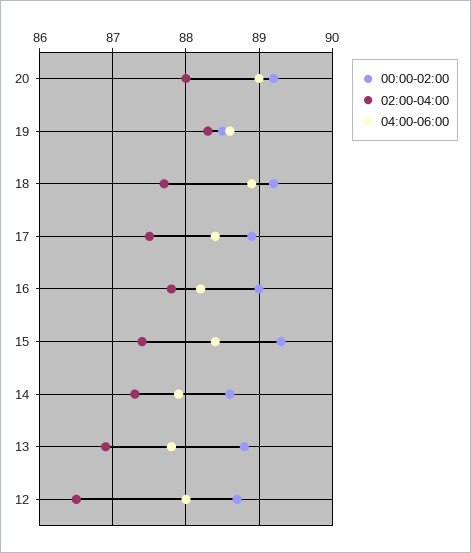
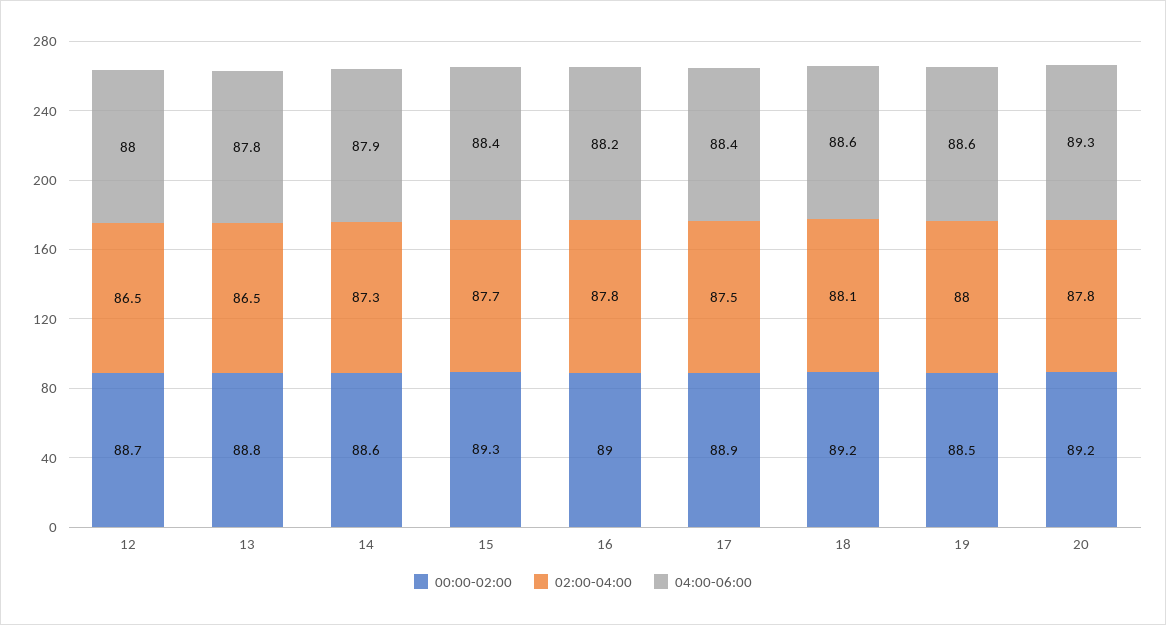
  {
    "00:00-02:00": {
      "20": 89.2,
      "19": 88.5,
      "18": 89.2,
      "17": 88.9,
      "16": 89,
      "15": 89.3,
      "14": 88.6,
      "13": 88.8,
      "12": 88.7
    },
    "02:00-04:00": {
-     "20": 88,
+     "20": 87.8,
-     "19": 88.3,
+     "19": 88,
-     "18": 87.7,
+     "18": 88.1,
      "17": 87.5,
      "16": 87.8,
-     "15": 87.4,
+     "15": 87.7,
      "14": 87.3,
-     "13": 86.9,
+     "13": 86.5,
      "12": 86.5
    },
    "04:00-06:00": {
-     "20": 89,
+     "20": 89.3,
      "19": 88.6,
-     "18": 88.9,
+     "18": 88.6,
      "17": 88.4,
      "16": 88.2,
      "15": 88.4,
      "14": 87.9,
      "13": 87.8,
      "12": 88
    }
  }

